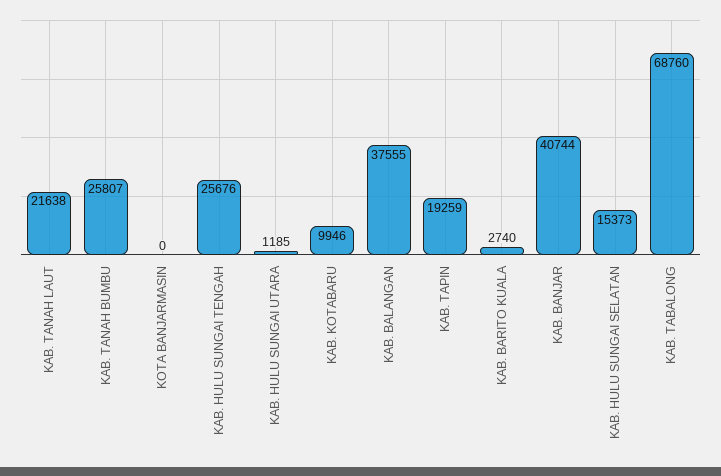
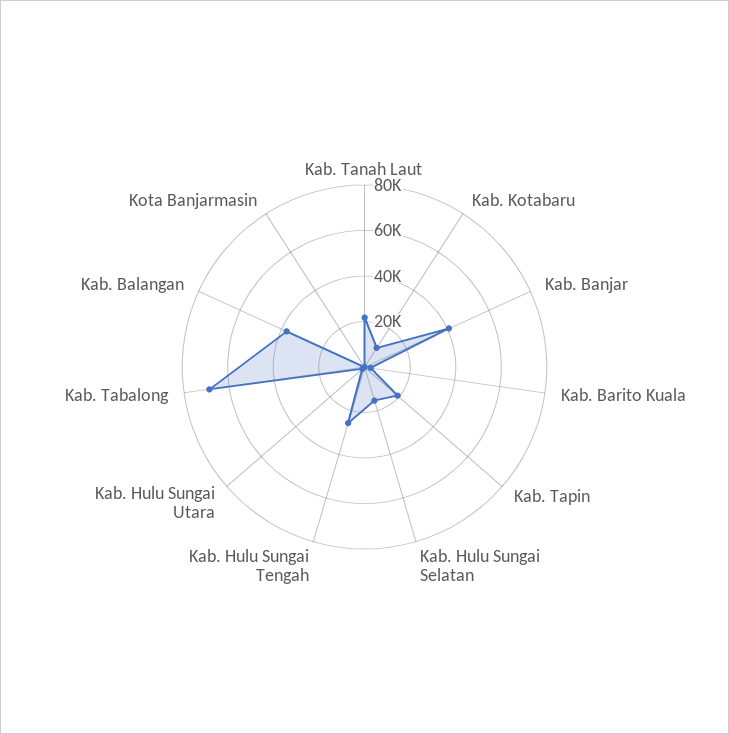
  {
    "KAB. TANAH LAUT": 21638,
-   "KAB. TANAH BUMBU": 25807,
    "KOTA BANJARMASIN": 0,
    "KAB. HULU SUNGAI TENGAH": 25676,
    "KAB. HULU SUNGAI UTARA": 1185,
    "KAB. KOTABARU": 9946,
    "KAB. BALANGAN": 37555,
    "KAB. TAPIN": 19259,
    "KAB. BARITO KUALA": 2740,
    "KAB. BANJAR": 40744,
    "KAB. HULU SUNGAI SELATAN": 15373,
    "KAB. TABALONG": 68760
  }

